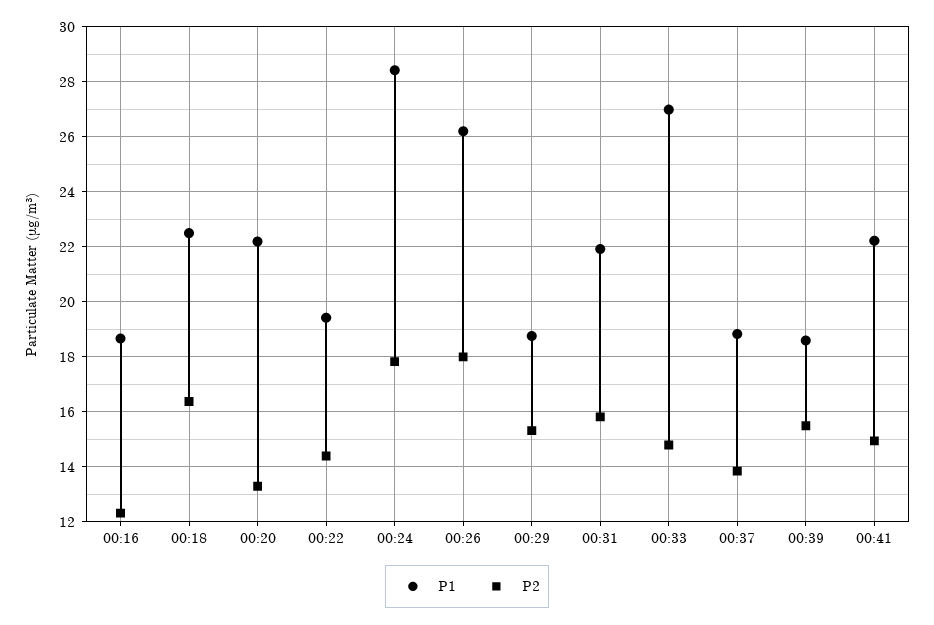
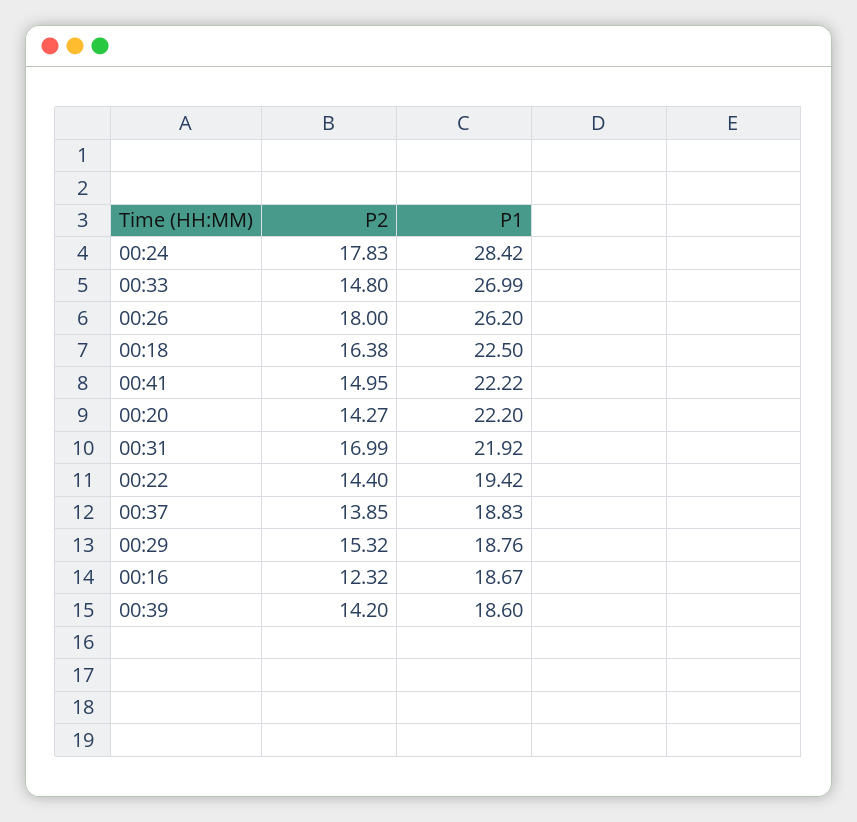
  {
    "P1": {
      "00:16": 18.67,
      "00:18": 22.5,
      "00:20": 22.2,
      "00:22": 19.42,
      "00:24": 28.42,
      "00:26": 26.2,
      "00:29": 18.76,
      "00:31": 21.92,
      "00:33": 26.99,
      "00:37": 18.83,
      "00:39": 18.6,
      "00:41": 22.22
    },
    "P2": {
      "00:16": 12.32,
      "00:18": 16.38,
-     "00:20": 13.25,
+     "00:20": 14.27,
      "00:22": 14.4,
      "00:24": 17.83,
      "00:26": 18,
      "00:29": 15.32,
-     "00:31": 15.75,
+     "00:31": 16.99,
      "00:33": 14.8,
      "00:37": 13.85,
-     "00:39": 15.5,
+     "00:39": 14.2,
      "00:41": 14.95
    }
  }

